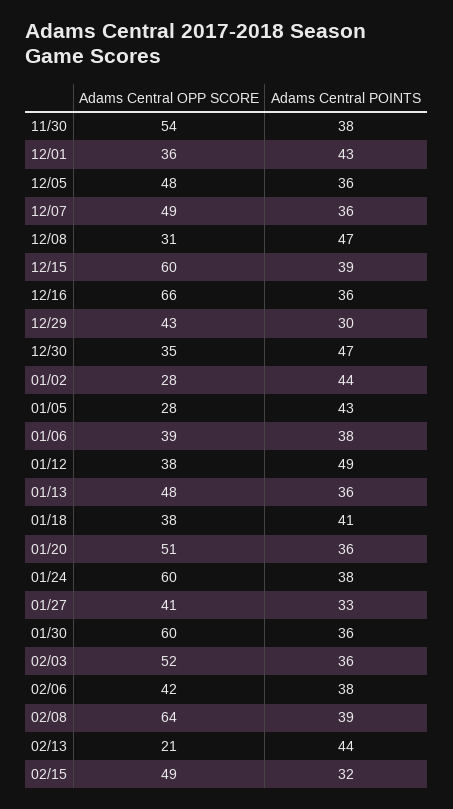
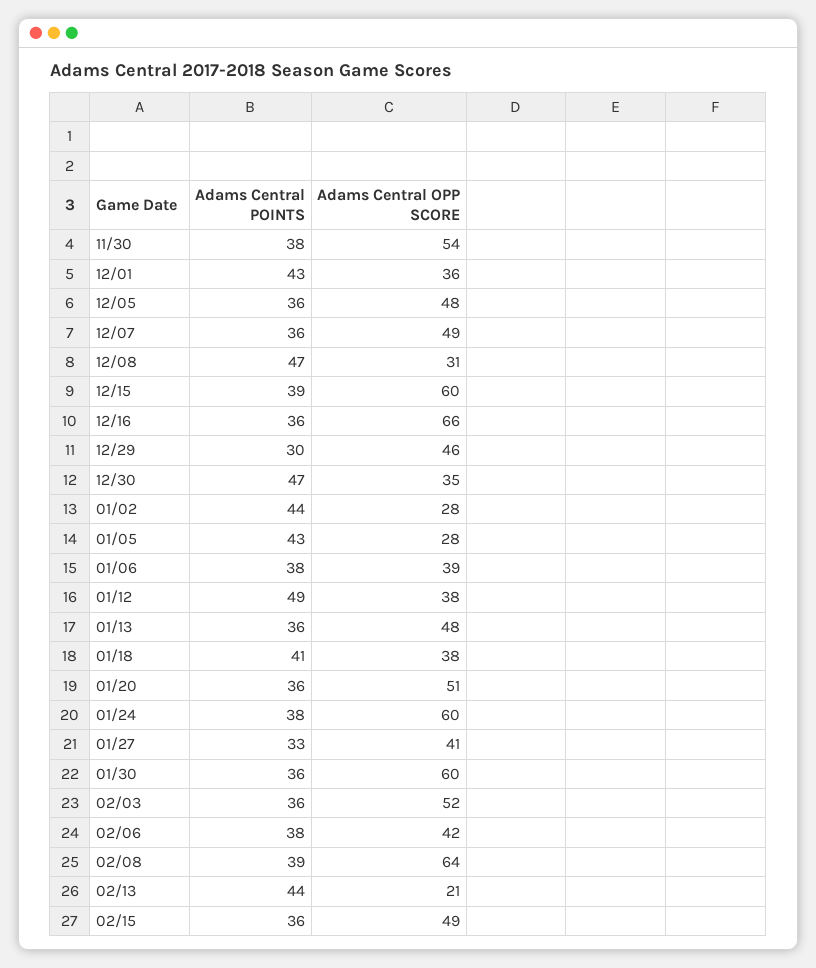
  {
    "Adams Central OPP SCORE": {
      "11/30": 54,
      "12/01": 36,
      "12/05": 48,
      "12/07": 49,
      "12/08": 31,
      "12/15": 60,
      "12/16": 66,
-     "12/29": 43,
+     "12/29": 46,
      "12/30": 35,
      "01/02": 28,
      "01/05": 28,
      "01/06": 39,
      "01/12": 38,
      "01/13": 48,
      "01/18": 38,
      "01/20": 51,
      "01/24": 60,
      "01/27": 41,
      "01/30": 60,
      "02/03": 52,
      "02/06": 42,
      "02/08": 64,
      "02/13": 21,
      "02/15": 49
    },
    "Adams Central POINTS": {
      "11/30": 38,
      "12/01": 43,
      "12/05": 36,
      "12/07": 36,
      "12/08": 47,
      "12/15": 39,
      "12/16": 36,
      "12/29": 30,
      "12/30": 47,
      "01/02": 44,
      "01/05": 43,
      "01/06": 38,
      "01/12": 49,
      "01/13": 36,
      "01/18": 41,
      "01/20": 36,
      "01/24": 38,
      "01/27": 33,
      "01/30": 36,
      "02/03": 36,
      "02/06": 38,
      "02/08": 39,
      "02/13": 44,
-     "02/15": 32
+     "02/15": 36
    }
  }

